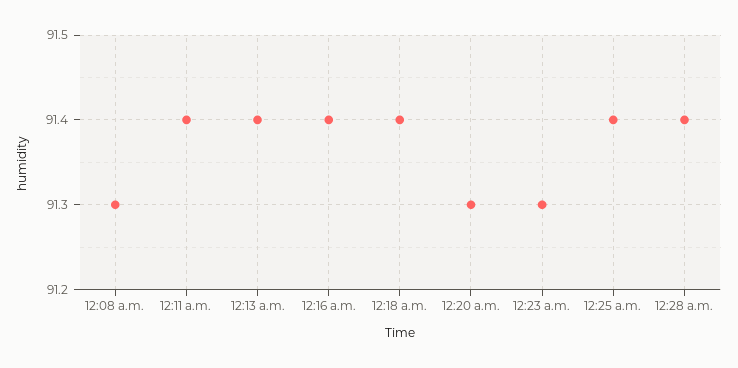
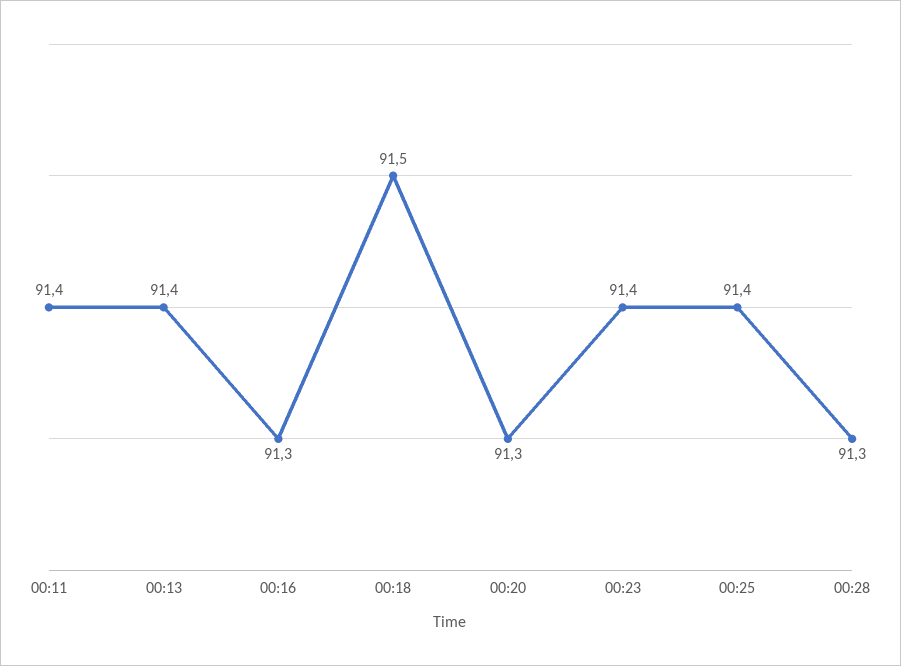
  {
-   "12:08 a.m.": 91.3,
    "12:11 a.m.": 91.4,
    "12:13 a.m.": 91.4,
-   "12:16 a.m.": 91.4,
+   "12:16 a.m.": 91.3,
-   "12:18 a.m.": 91.4,
+   "12:18 a.m.": 91.5,
    "12:20 a.m.": 91.3,
-   "12:23 a.m.": 91.3,
+   "12:23 a.m.": 91.4,
    "12:25 a.m.": 91.4,
-   "12:28 a.m.": 91.4
+   "12:28 a.m.": 91.3
  }

